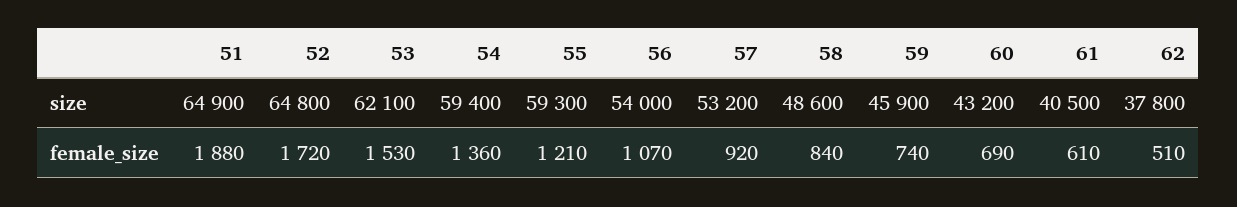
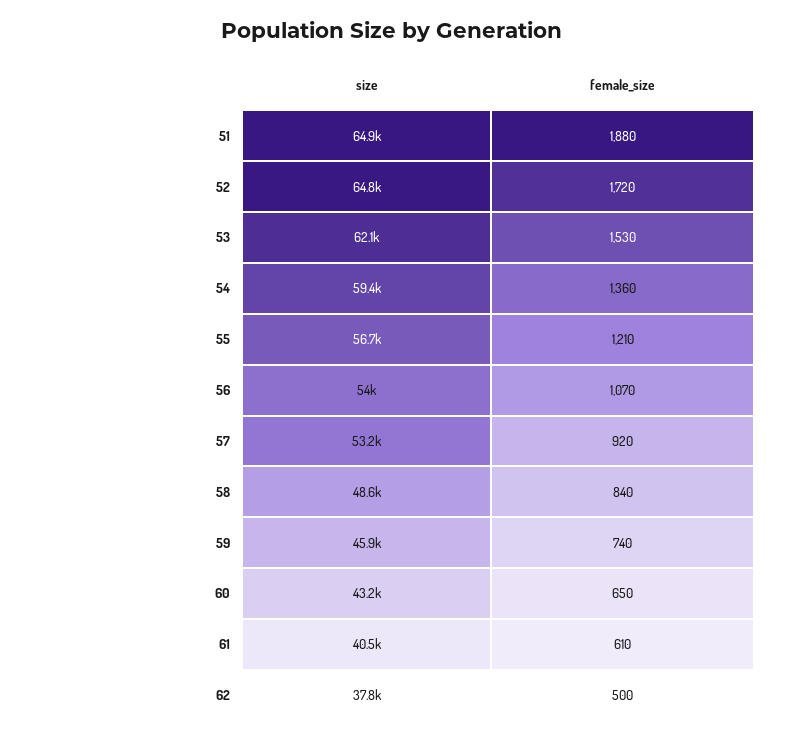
  {
    "51": {
      "size": 64900,
      "female_size": 1880
    },
    "52": {
      "size": 64800,
      "female_size": 1720
    },
    "53": {
      "size": 62100,
      "female_size": 1530
    },
    "54": {
      "size": 59400,
      "female_size": 1360
    },
    "55": {
-     "size": 59300,
+     "size": 56700,
      "female_size": 1210
    },
    "56": {
      "size": 54000,
      "female_size": 1070
    },
    "57": {
      "size": 53200,
      "female_size": 920
    },
    "58": {
      "size": 48600,
      "female_size": 840
    },
    "59": {
      "size": 45900,
      "female_size": 740
    },
    "60": {
      "size": 43200,
-     "female_size": 690
+     "female_size": 650
    },
    "61": {
      "size": 40500,
      "female_size": 610
    },
    "62": {
      "size": 37800,
-     "female_size": 510
+     "female_size": 500
    }
  }

